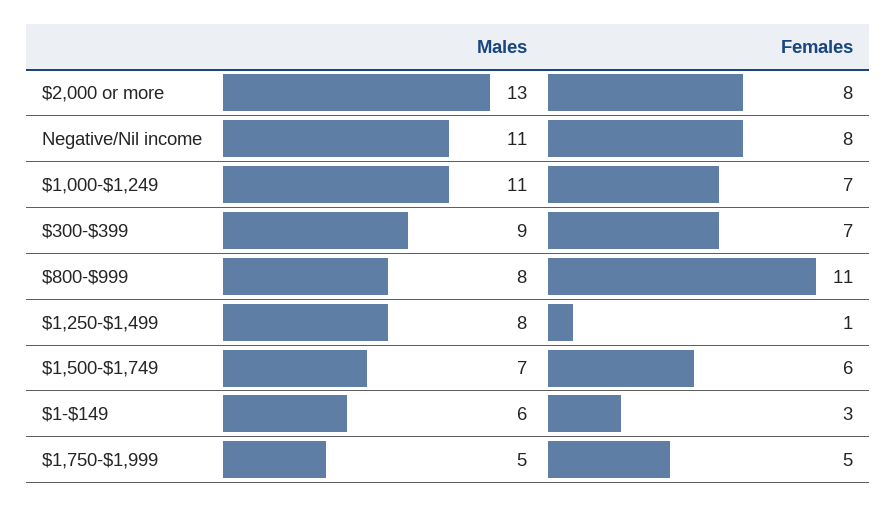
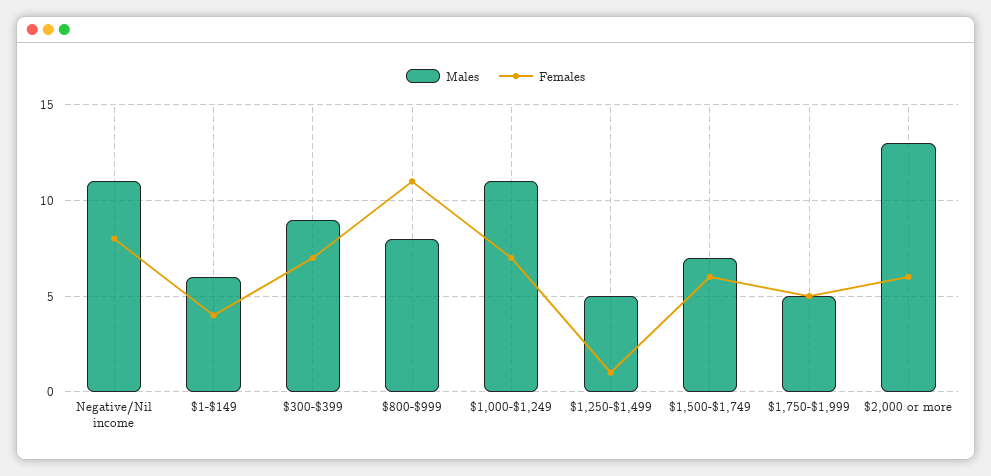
  {
    "Males": {
      "$2,000 or more": 13,
      "Negative/Nil income": 11,
      "$1,000-$1,249": 11,
      "$300-$399": 9,
      "$800-$999": 8,
-     "$1,250-$1,499": 8,
+     "$1,250-$1,499": 5,
      "$1,500-$1,749": 7,
      "$1-$149": 6,
      "$1,750-$1,999": 5
    },
    "Females": {
-     "$2,000 or more": 8,
+     "$2,000 or more": 6,
      "Negative/Nil income": 8,
      "$1,000-$1,249": 7,
      "$300-$399": 7,
      "$800-$999": 11,
      "$1,250-$1,499": 1,
      "$1,500-$1,749": 6,
-     "$1-$149": 3,
+     "$1-$149": 4,
      "$1,750-$1,999": 5
    }
  }

